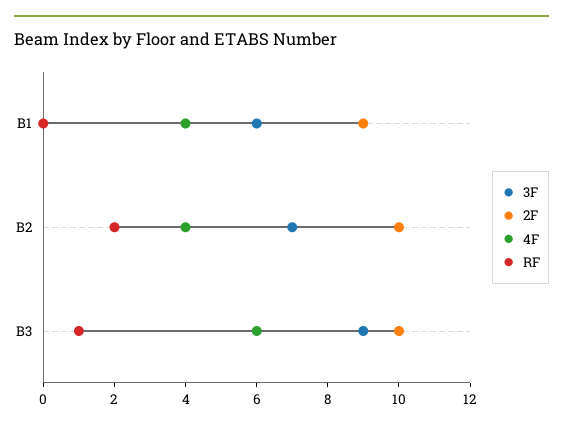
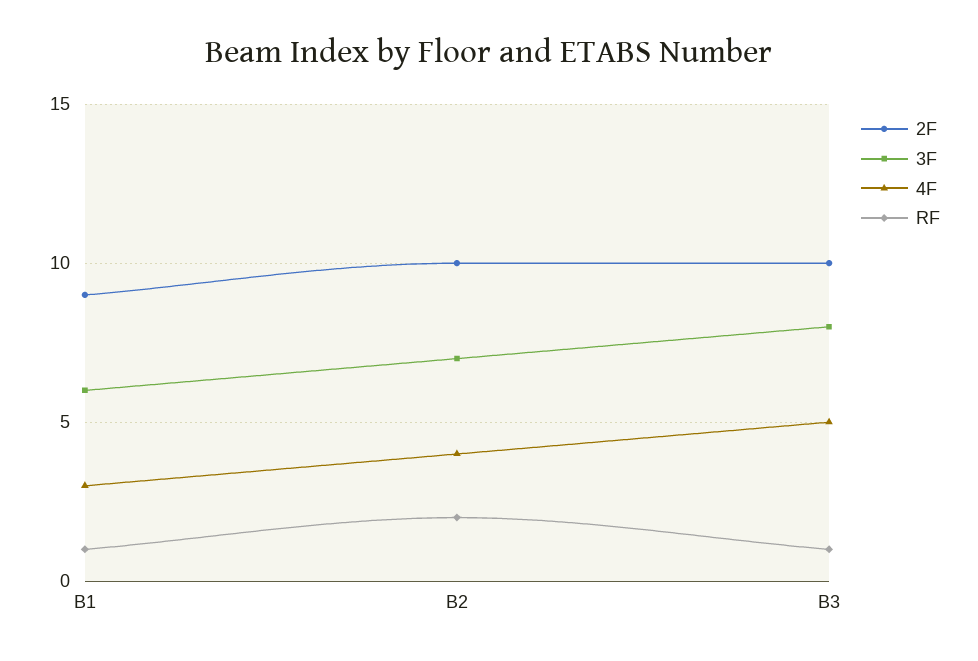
  {
    "3F": {
      "B1": 6,
      "B2": 7,
-     "B3": 9
+     "B3": 8
    },
    "2F": {
      "B1": 9,
      "B2": 10,
      "B3": 10
    },
    "4F": {
-     "B1": 4,
+     "B1": 3,
      "B2": 4,
-     "B3": 6
+     "B3": 5
    },
    "RF": {
-     "B1": 0,
+     "B1": 1,
      "B2": 2,
      "B3": 1
    }
  }

